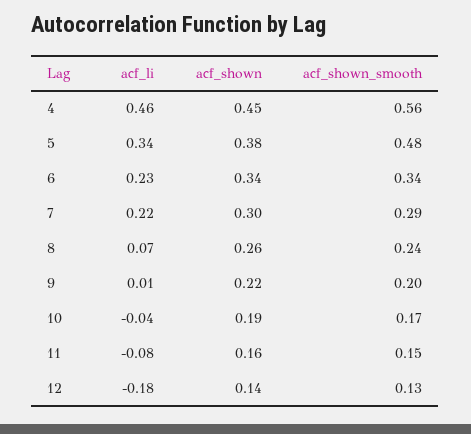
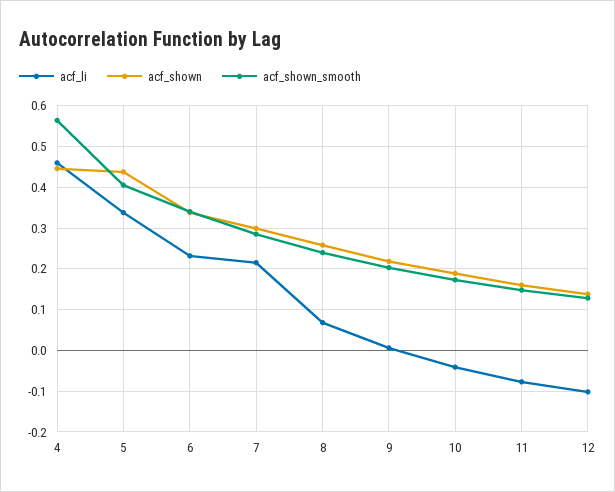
  {
    "acf_li": {
      "4": 0.46,
      "5": 0.34,
      "6": 0.23,
      "7": 0.22,
      "8": 0.07,
      "9": 0.01,
      "10": -0.04,
      "11": -0.08,
-     "12": -0.18
+     "12": -0.1
    },
    "acf_shown": {
      "4": 0.45,
-     "5": 0.38,
+     "5": 0.44,
      "6": 0.34,
      "7": 0.3,
      "8": 0.26,
      "9": 0.22,
      "10": 0.19,
      "11": 0.16,
      "12": 0.14
    },
    "acf_shown_smooth": {
      "4": 0.56,
-     "5": 0.48,
+     "5": 0.4,
      "6": 0.34,
      "7": 0.29,
      "8": 0.24,
      "9": 0.2,
      "10": 0.17,
      "11": 0.15,
      "12": 0.13
    }
  }

